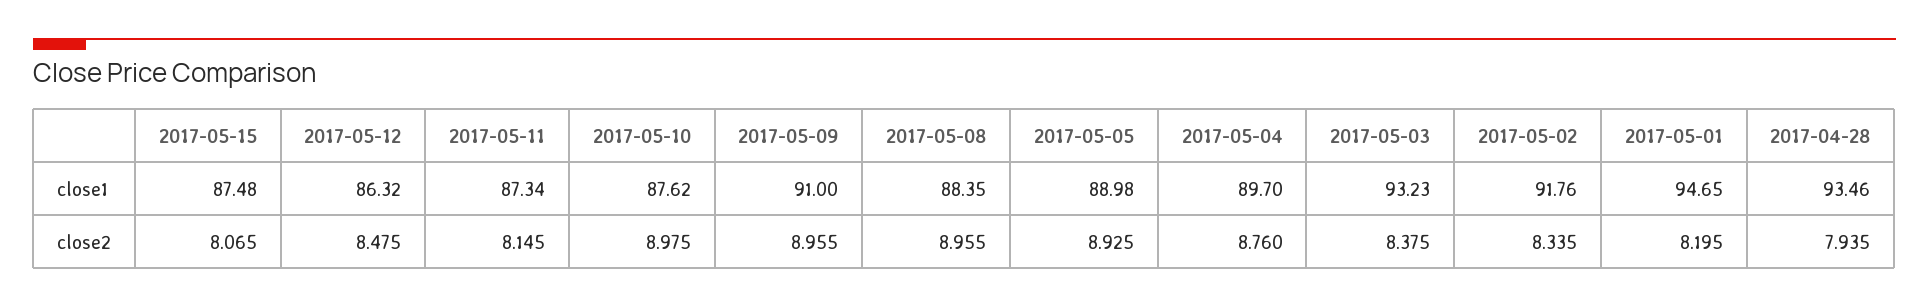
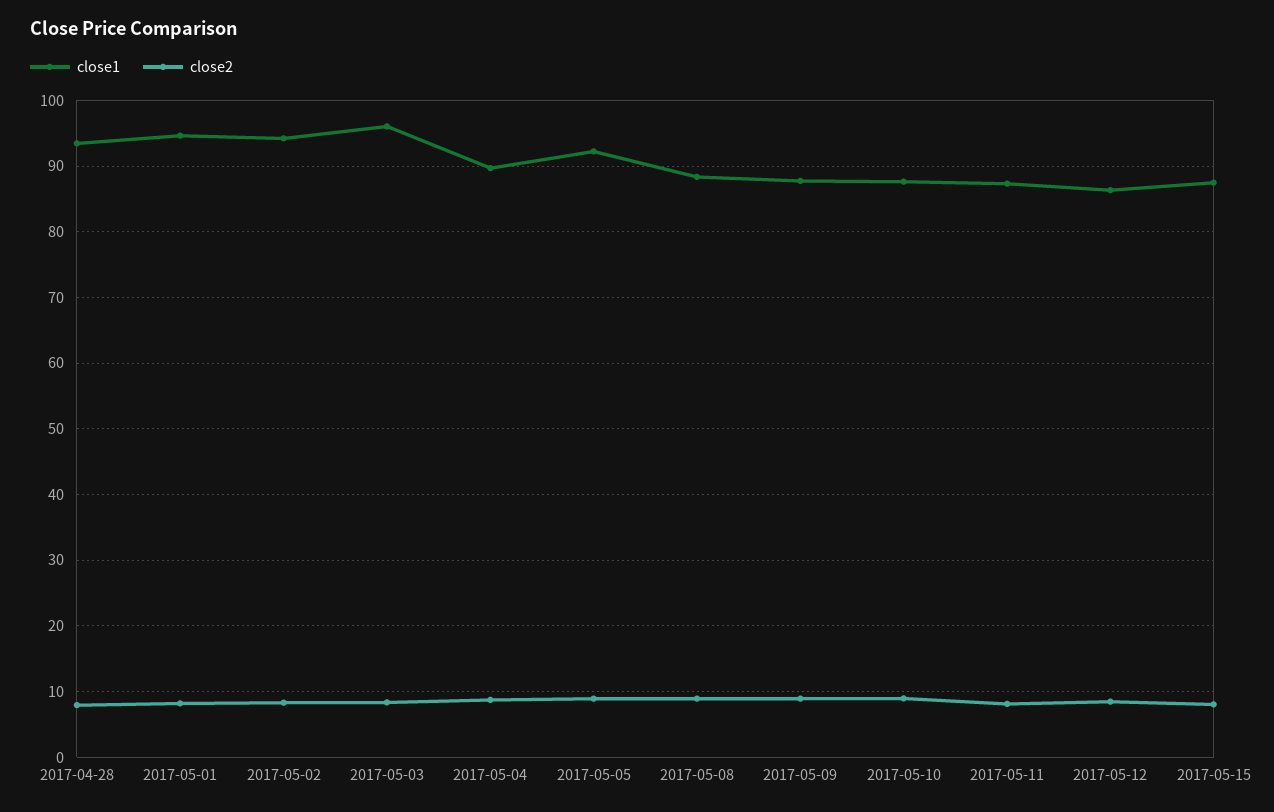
  {
    "close1": {
      "2017-05-15": 87.48,
      "2017-05-12": 86.32,
      "2017-05-11": 87.34,
      "2017-05-10": 87.62,
-     "2017-05-09": 91,
+     "2017-05-09": 88,
      "2017-05-08": 88.35,
-     "2017-05-05": 88.98,
+     "2017-05-05": 92,
      "2017-05-04": 89.7,
-     "2017-05-03": 93.23,
+     "2017-05-03": 96,
-     "2017-05-02": 91.76,
+     "2017-05-02": 94,
      "2017-05-01": 94.65,
      "2017-04-28": 93.46
    },
    "close2": {
      "2017-05-15": 8.065,
      "2017-05-12": 8.475,
      "2017-05-11": 8.145,
      "2017-05-10": 8.975,
      "2017-05-09": 8.955,
      "2017-05-08": 8.955,
      "2017-05-05": 8.925,
      "2017-05-04": 8.76,
      "2017-05-03": 8.375,
      "2017-05-02": 8.335,
      "2017-05-01": 8.195,
      "2017-04-28": 7.935
    }
  }

